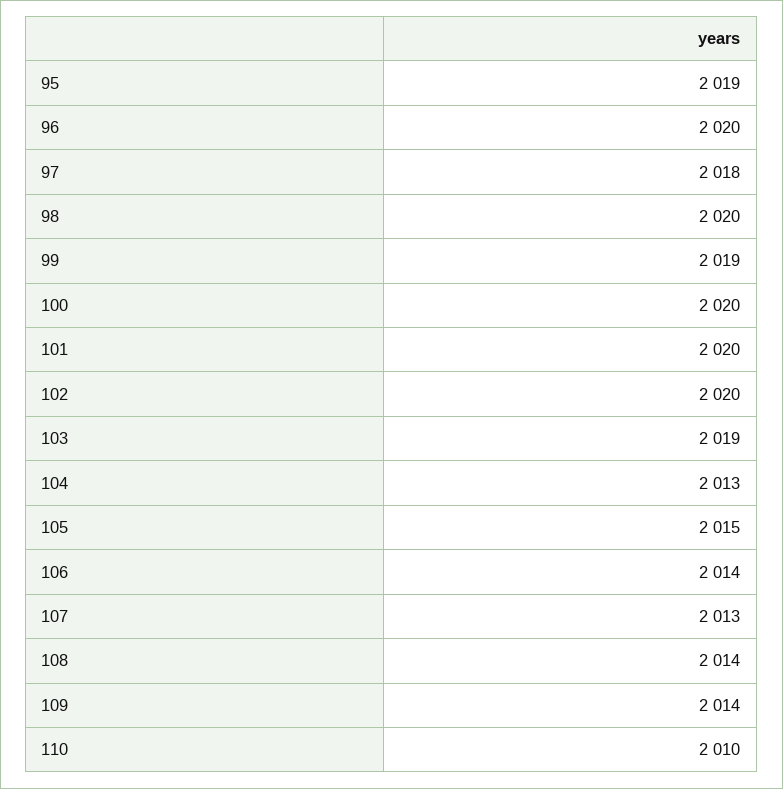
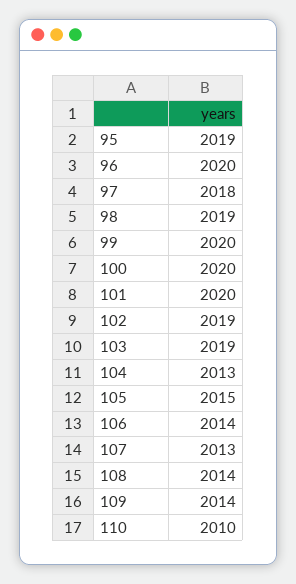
  {
    "95": 2019,
    "96": 2020,
    "97": 2018,
-   "98": 2020,
+   "98": 2019,
-   "99": 2019,
+   "99": 2020,
    "100": 2020,
    "101": 2020,
-   "102": 2020,
+   "102": 2019,
    "103": 2019,
    "104": 2013,
    "105": 2015,
    "106": 2014,
    "107": 2013,
    "108": 2014,
    "109": 2014,
    "110": 2010
  }

